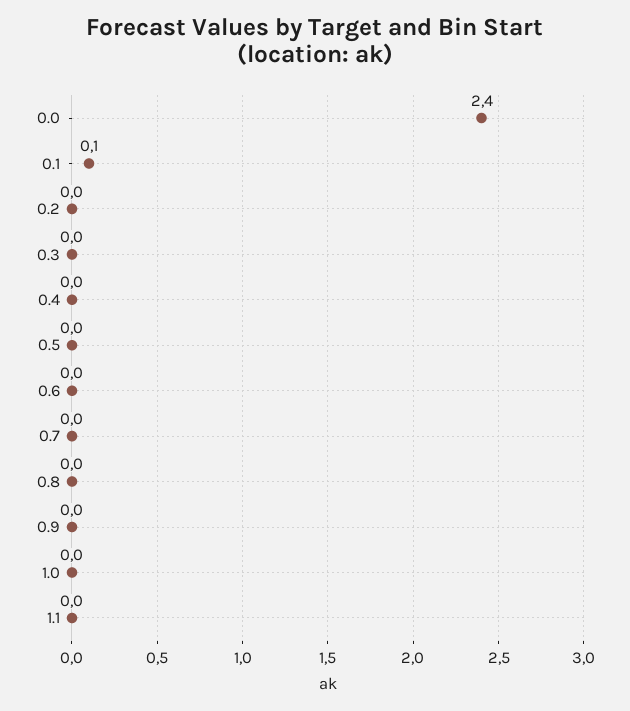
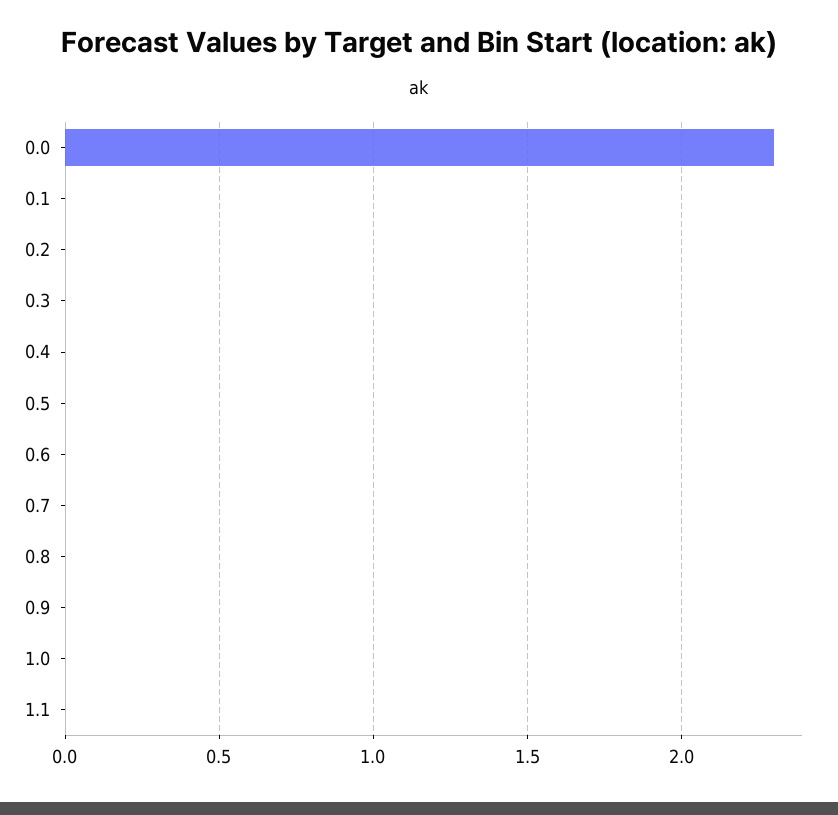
  {
-   "0.0": 2.4,
+   "0.0": 2.3,
-   "0.1": 0.1,
+   "0.1": 0,
    "0.2": 0,
    "0.3": 0,
    "0.4": 0,
    "0.5": 0,
    "0.6": 0,
    "0.7": 0,
    "0.8": 0,
    "0.9": 0,
    "1.0": 0,
    "1.1": 0
  }

